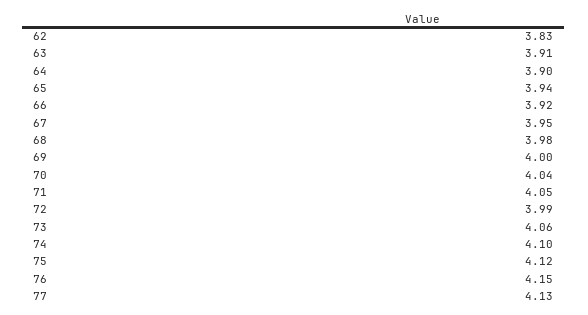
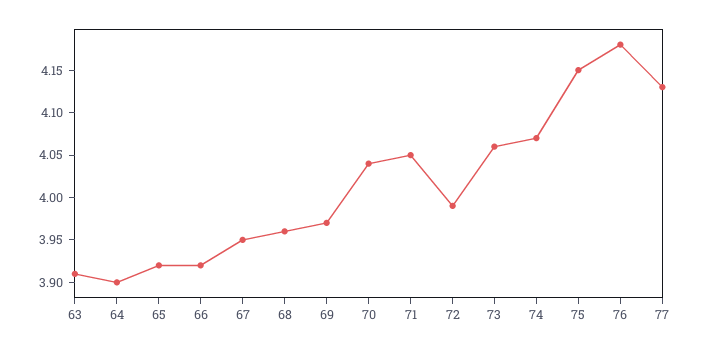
  {
-   "62": 3.83,
    "63": 3.91,
    "64": 3.9,
-   "65": 3.94,
+   "65": 3.92,
    "66": 3.92,
    "67": 3.95,
-   "68": 3.98,
+   "68": 3.96,
-   "69": 4,
+   "69": 3.97,
    "70": 4.04,
    "71": 4.05,
    "72": 3.99,
    "73": 4.06,
-   "74": 4.1,
+   "74": 4.07,
-   "75": 4.12,
+   "75": 4.15,
-   "76": 4.15,
+   "76": 4.18,
    "77": 4.13
  }

